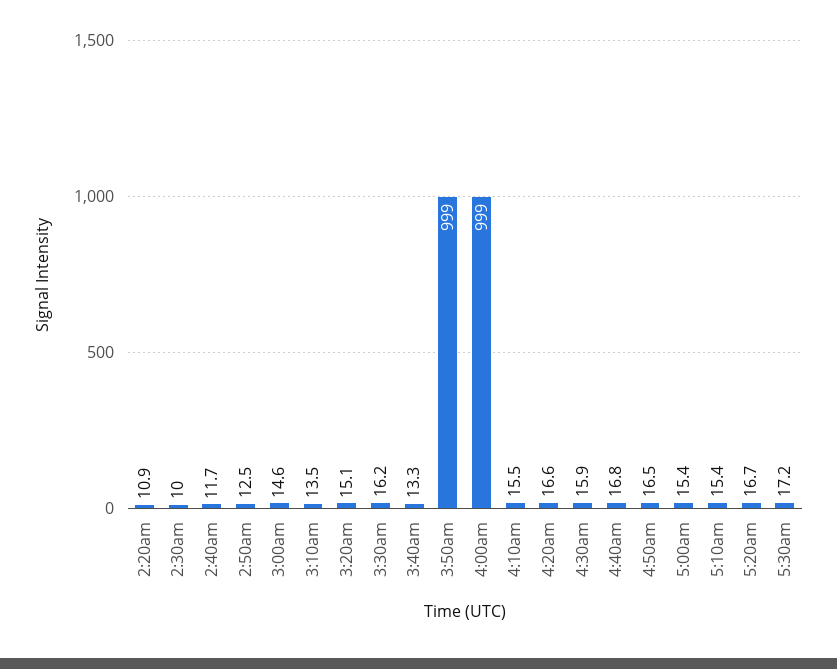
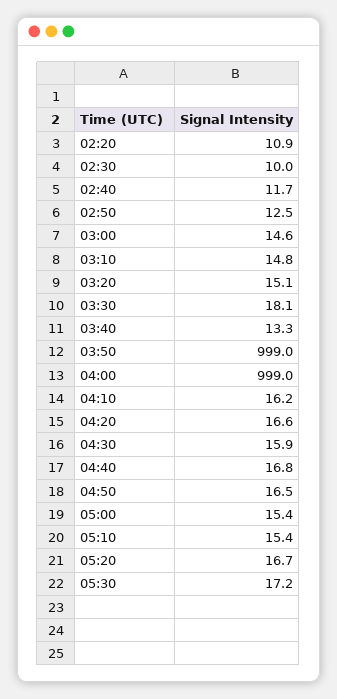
  {
    "2:20am": 10.9,
    "2:30am": 10,
    "2:40am": 11.7,
    "2:50am": 12.5,
    "3:00am": 14.6,
-   "3:10am": 13.5,
+   "3:10am": 14.8,
    "3:20am": 15.1,
-   "3:30am": 16.2,
+   "3:30am": 18.1,
    "3:40am": 13.3,
    "3:50am": 999,
    "4:00am": 999,
-   "4:10am": 15.5,
+   "4:10am": 16.2,
    "4:20am": 16.6,
    "4:30am": 15.9,
    "4:40am": 16.8,
    "4:50am": 16.5,
    "5:00am": 15.4,
    "5:10am": 15.4,
    "5:20am": 16.7,
    "5:30am": 17.2
  }

